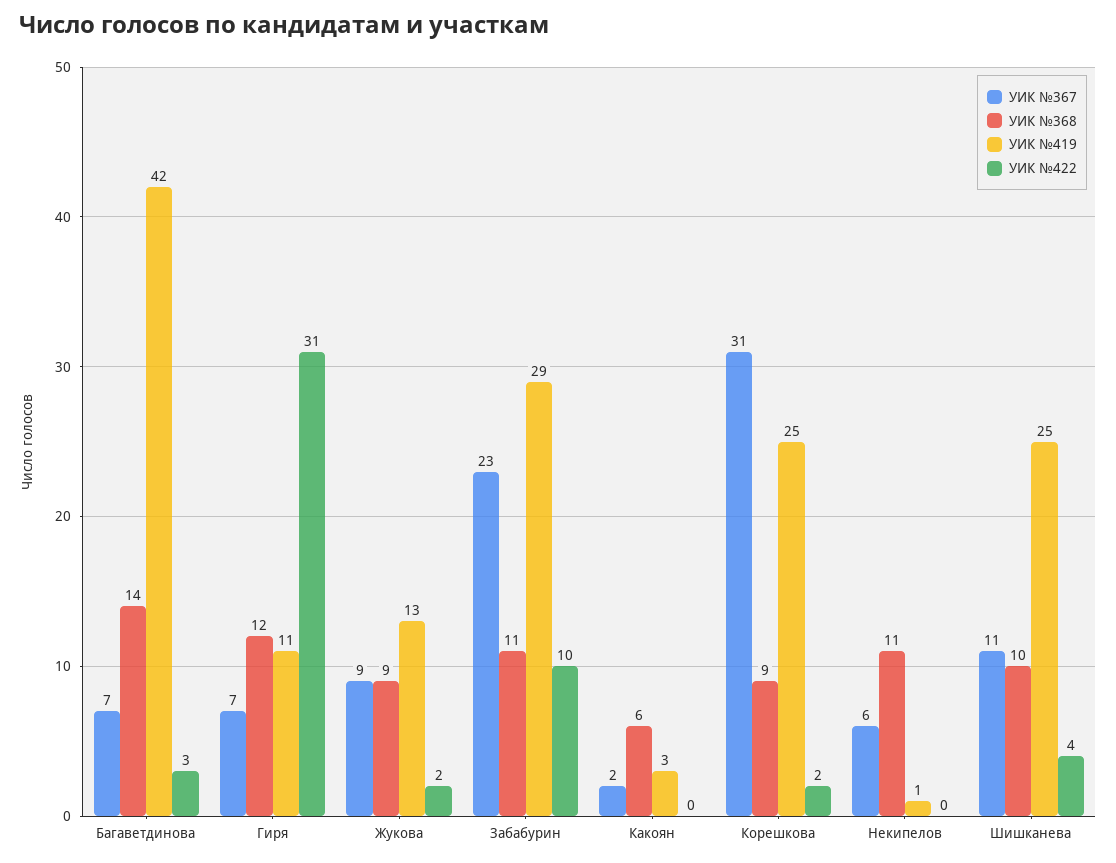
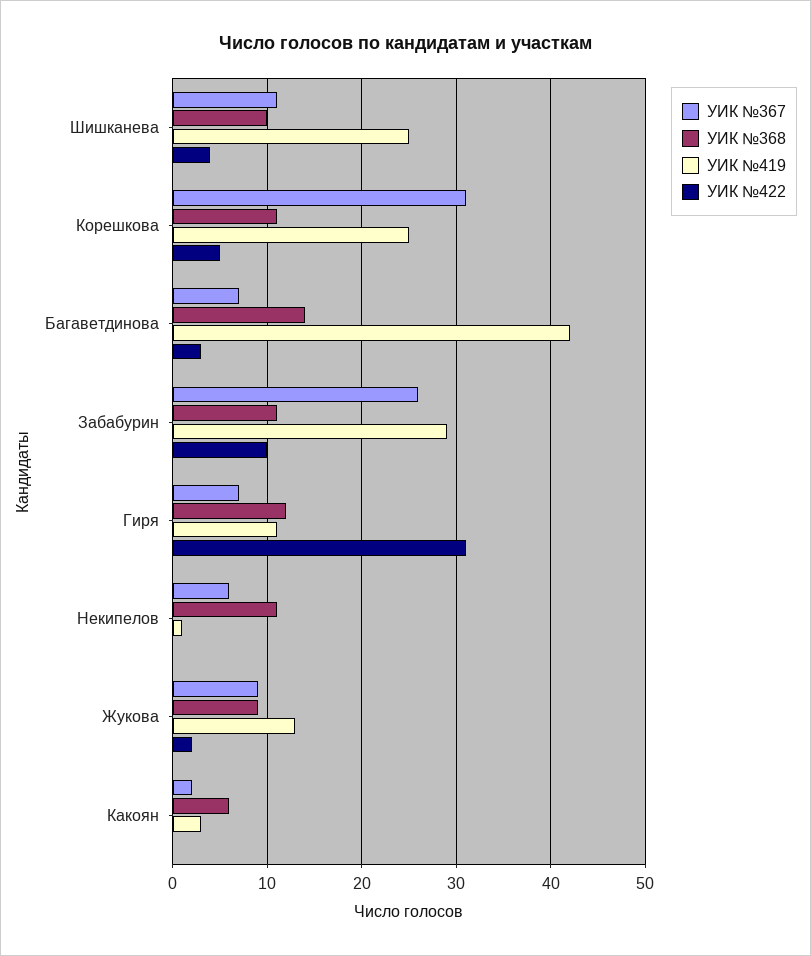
  {
    "УИК №367": {
      "Багаветдинова": 7,
      "Гиря": 7,
      "Жукова": 9,
-     "Забабурин": 23,
+     "Забабурин": 26,
      "Какоян": 2,
      "Корешкова": 31,
      "Некипелов": 6,
      "Шишканева": 11
    },
    "УИК №368": {
      "Багаветдинова": 14,
      "Гиря": 12,
      "Жукова": 9,
      "Забабурин": 11,
      "Какоян": 6,
-     "Корешкова": 9,
+     "Корешкова": 11,
      "Некипелов": 11,
      "Шишканева": 10
    },
    "УИК №419": {
      "Багаветдинова": 42,
      "Гиря": 11,
      "Жукова": 13,
      "Забабурин": 29,
      "Какоян": 3,
      "Корешкова": 25,
      "Некипелов": 1,
      "Шишканева": 25
    },
    "УИК №422": {
      "Багаветдинова": 3,
      "Гиря": 31,
      "Жукова": 2,
      "Забабурин": 10,
      "Какоян": 0,
-     "Корешкова": 2,
+     "Корешкова": 5,
      "Некипелов": 0,
      "Шишканева": 4
    }
  }

